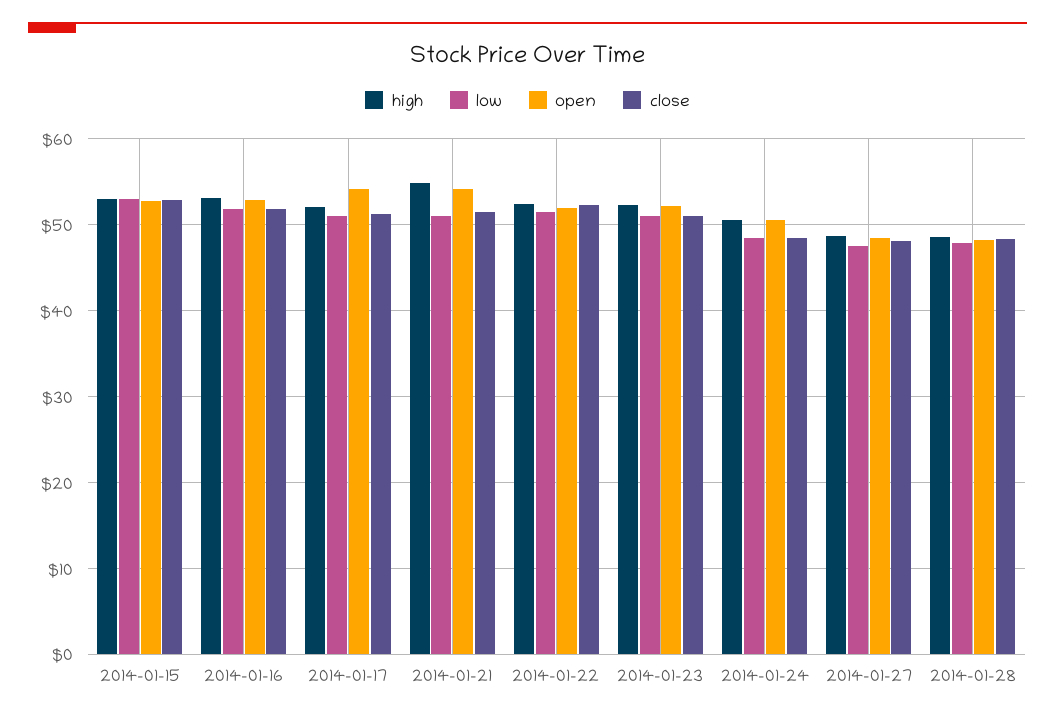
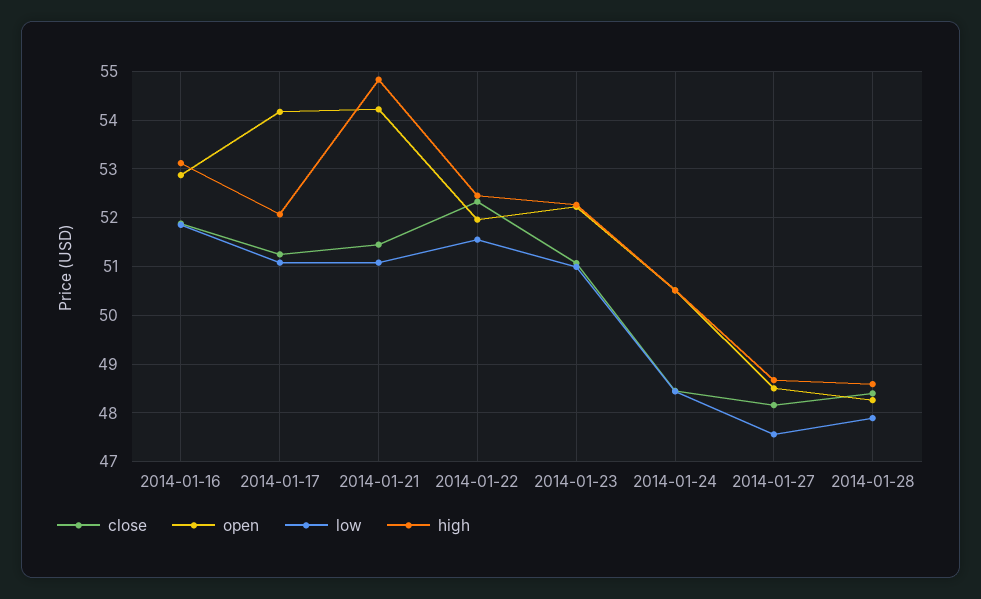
  {
    "high": {
-     "2014-01-15": 53,
      "2014-01-16": 53.2,
      "2014-01-17": 52,
      "2014-01-21": 54.8,
      "2014-01-22": 52.4,
      "2014-01-23": 52.2,
      "2014-01-24": 50.6,
      "2014-01-27": 48.6,
      "2014-01-28": 48.6
    },
    "low": {
-     "2014-01-15": 53,
      "2014-01-16": 51.8,
      "2014-01-17": 51,
      "2014-01-21": 51,
      "2014-01-22": 51.6,
      "2014-01-23": 51,
      "2014-01-24": 48.4,
      "2014-01-27": 47.6,
      "2014-01-28": 47.8
    },
    "open": {
-     "2014-01-15": 53,
      "2014-01-16": 52.8,
      "2014-01-17": 54.2,
      "2014-01-21": 54.2,
      "2014-01-22": 52,
      "2014-01-23": 52.2,
      "2014-01-24": 50.6,
      "2014-01-27": 48.6,
      "2014-01-28": 48.2
    },
    "close": {
-     "2014-01-15": 53,
      "2014-01-16": 51.8,
      "2014-01-17": 51.2,
      "2014-01-21": 51.4,
      "2014-01-22": 52.4,
      "2014-01-23": 51,
      "2014-01-24": 48.4,
      "2014-01-27": 48.2,
      "2014-01-28": 48.4
    }
  }

